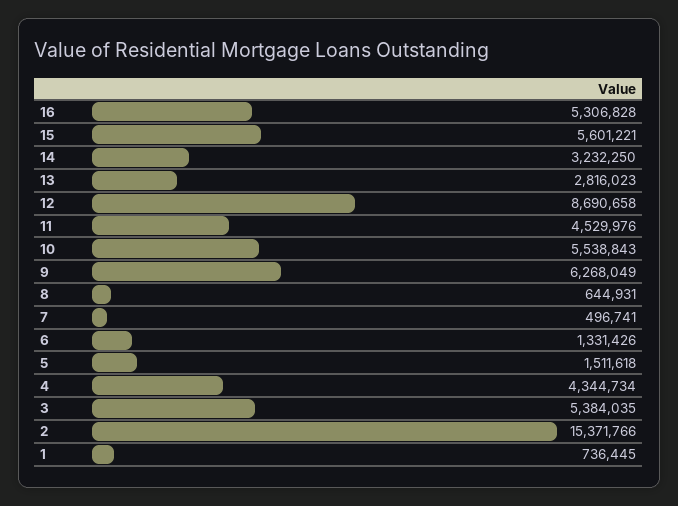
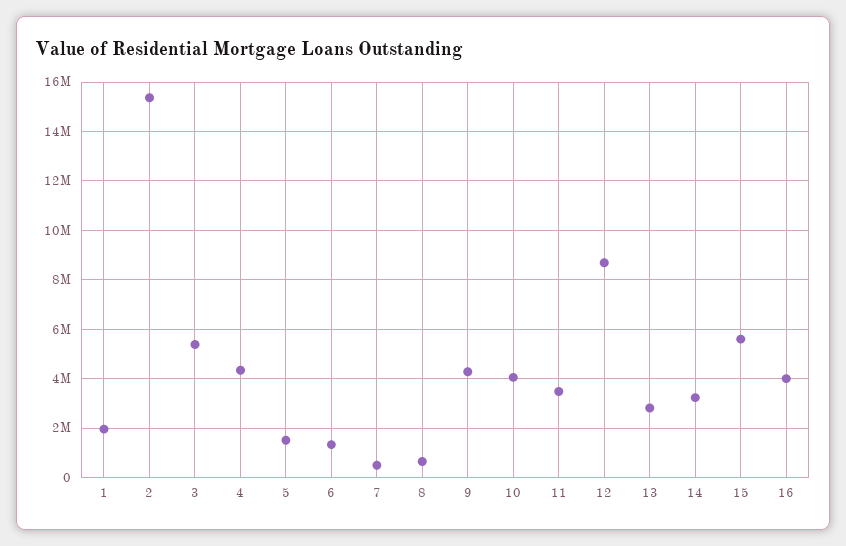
  {
-   "16": 5306828,
+   "16": 4000000,
    "15": 5601221,
    "14": 3232250,
    "13": 2816023,
    "12": 8690658,
-   "11": 4529976,
+   "11": 3500000,
-   "10": 5538843,
+   "10": 4000000,
-   "9": 6268049,
+   "9": 4250000,
    "8": 644931,
    "7": 496741,
    "6": 1331426,
    "5": 1511618,
    "4": 4344734,
    "3": 5384035,
    "2": 15371766,
-   "1": 736445
+   "1": 2000000
  }

